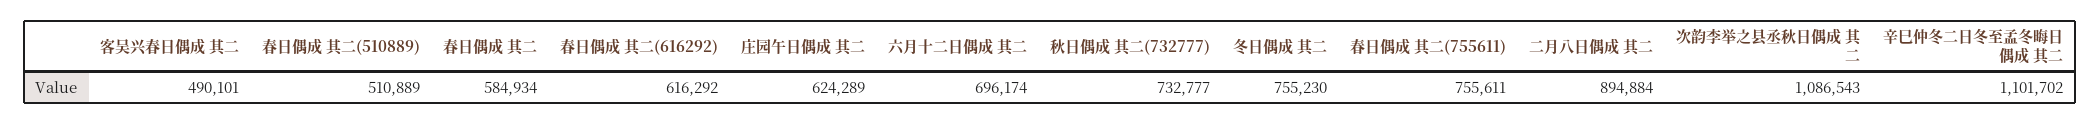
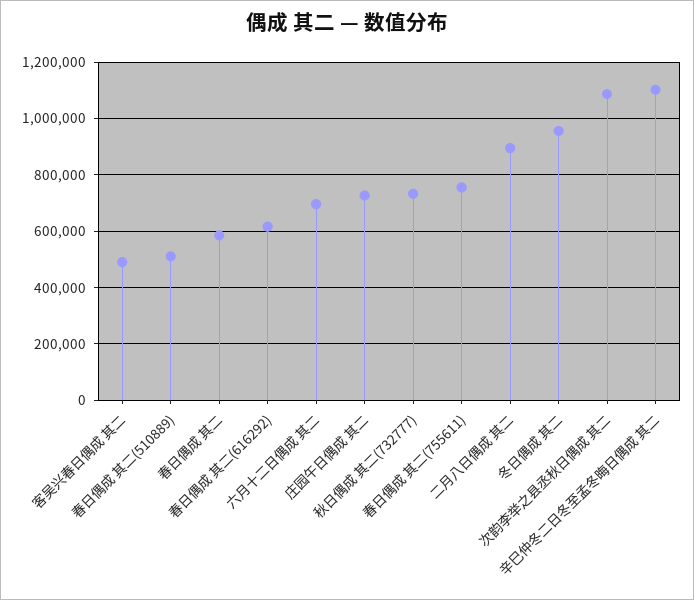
  {
    "客吴兴春日偶成 其二": 490101,
    "春日偶成 其二(510889)": 510889,
    "春日偶成 其二": 584934,
    "春日偶成 其二(616292)": 616292,
-   "庄园午日偶成 其二": 624289,
+   "庄园午日偶成 其二": 725000,
    "六月十二日偶成 其二": 696174,
    "秋日偶成 其二(732777)": 732777,
-   "冬日偶成 其二": 755230,
+   "冬日偶成 其二": 950000,
    "春日偶成 其二(755611)": 755611,
    "二月八日偶成 其二": 894884,
    "次韵李举之县丞秋日偶成 其二": 1086543,
    "辛巳仲冬二日冬至孟冬晦日偶成 其二": 1101702
  }

